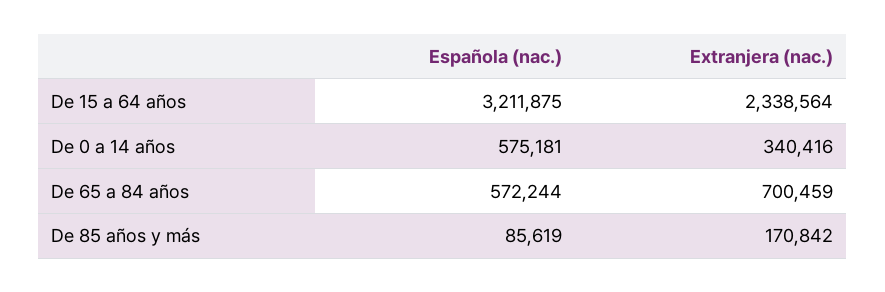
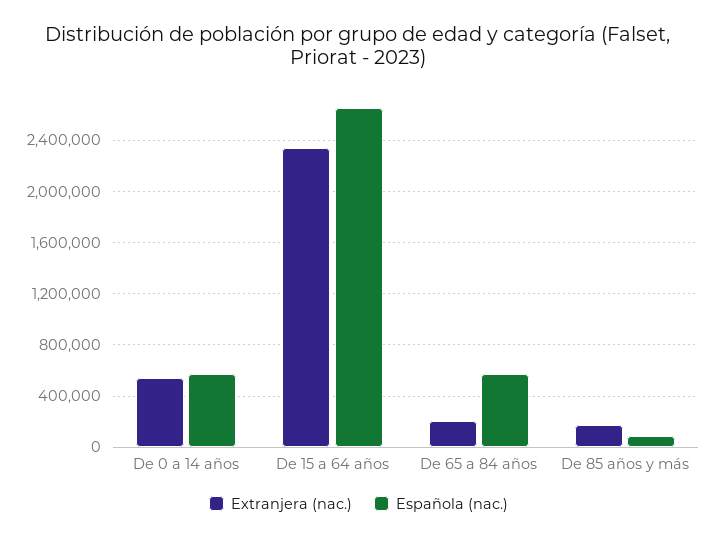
  {
    "Española (nac.)": {
-     "De 15 a 64 años": 3211875,
+     "De 15 a 64 años": 2650000,
      "De 0 a 14 años": 575181,
      "De 65 a 84 años": 572244,
      "De 85 años y más": 85619
    },
    "Extranjera (nac.)": {
      "De 15 a 64 años": 2338564,
-     "De 0 a 14 años": 340416,
+     "De 0 a 14 años": 550000,
-     "De 65 a 84 años": 700459,
+     "De 65 a 84 años": 200000,
      "De 85 años y más": 170842
    }
  }

